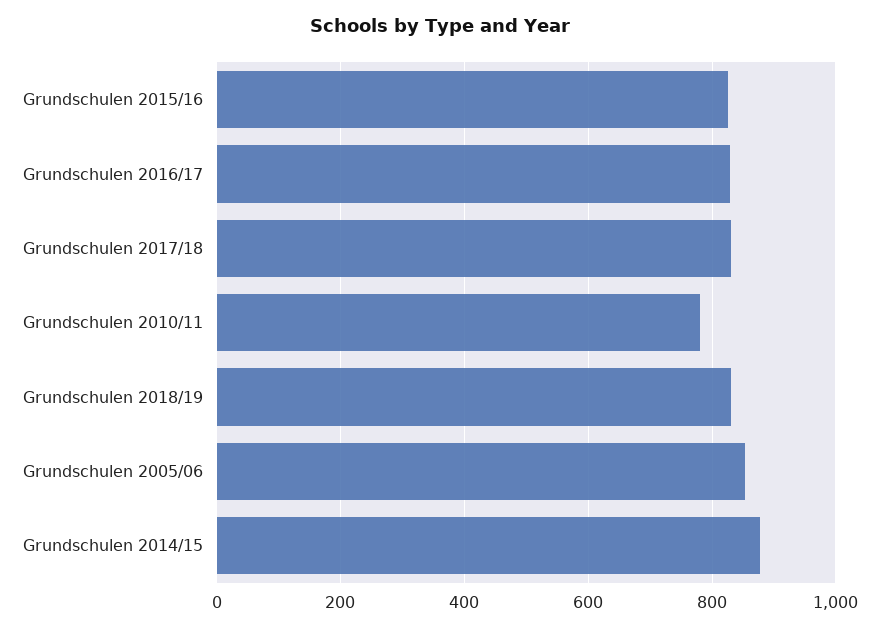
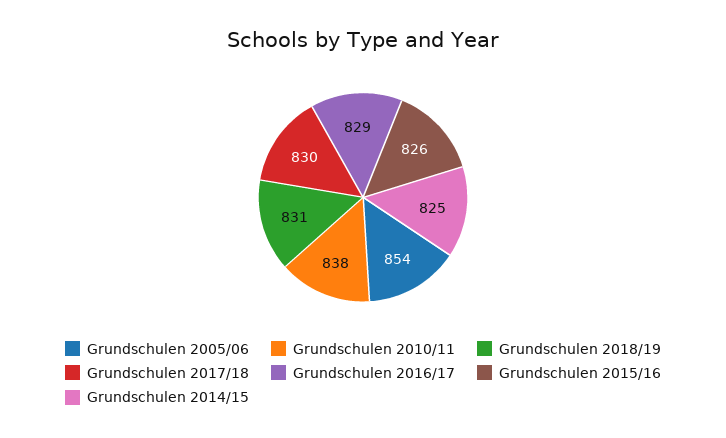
  {
    "Grundschulen 2015/16": 826,
    "Grundschulen 2016/17": 829,
    "Grundschulen 2017/18": 830,
-   "Grundschulen 2010/11": 780,
+   "Grundschulen 2010/11": 838,
    "Grundschulen 2018/19": 831,
    "Grundschulen 2005/06": 854,
-   "Grundschulen 2014/15": 880
+   "Grundschulen 2014/15": 825
  }

